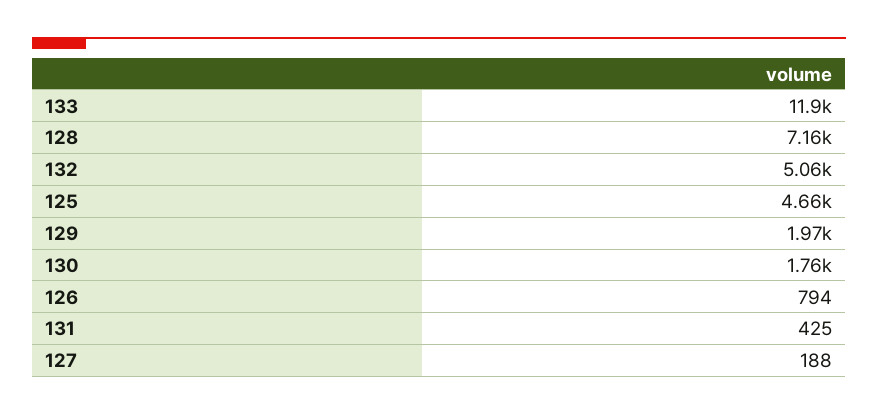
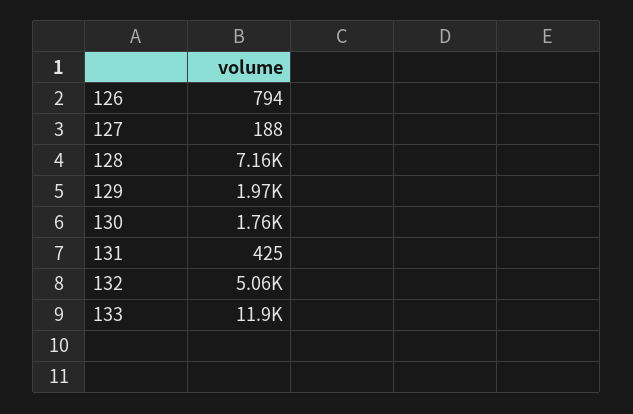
  {
    "133": 11900,
    "128": 7160,
    "132": 5060,
-   "125": 4660,
    "129": 1970,
    "130": 1760,
    "126": 794,
    "131": 425,
    "127": 188
  }

